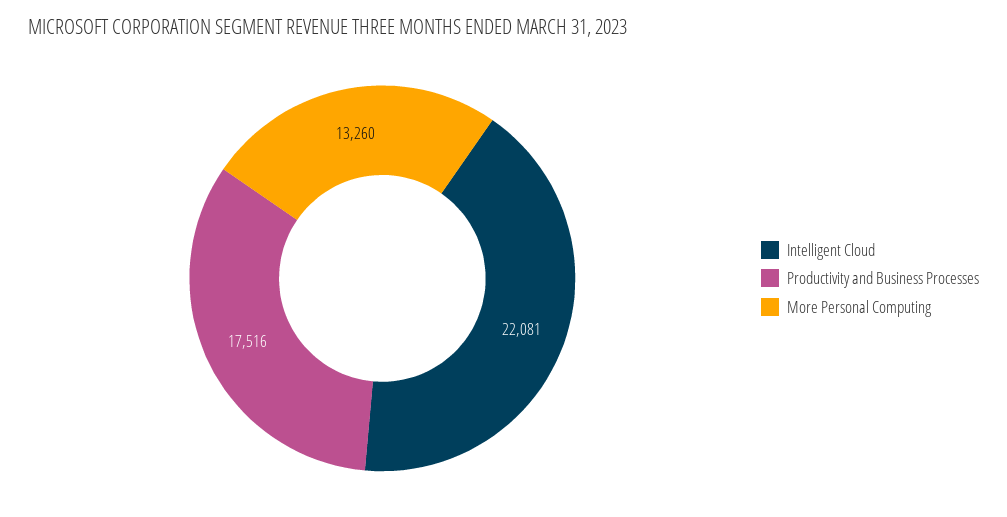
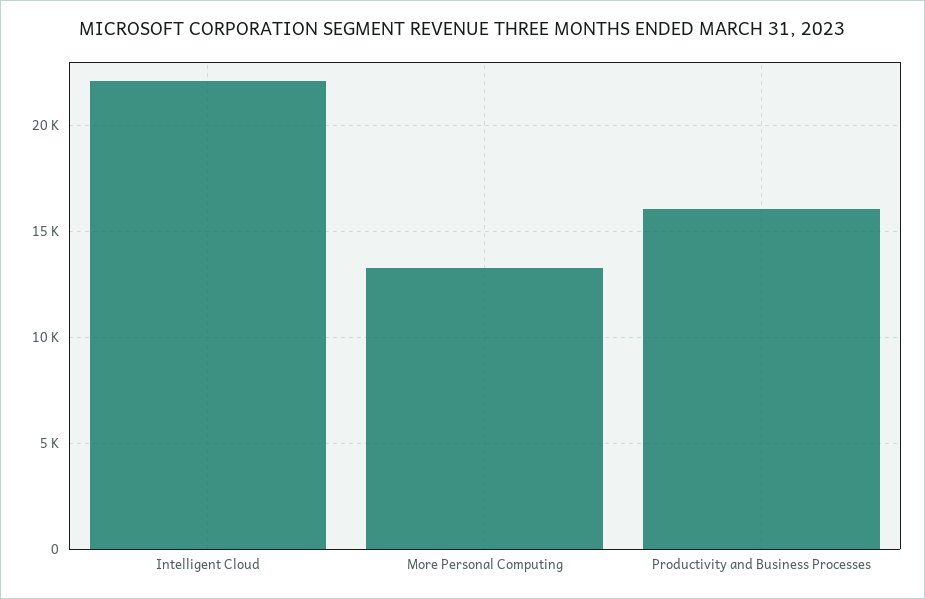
  {
    "Intelligent Cloud": 22081,
-   "Productivity and Business Processes": 17516,
+   "Productivity and Business Processes": 16000,
    "More Personal Computing": 13260
  }

